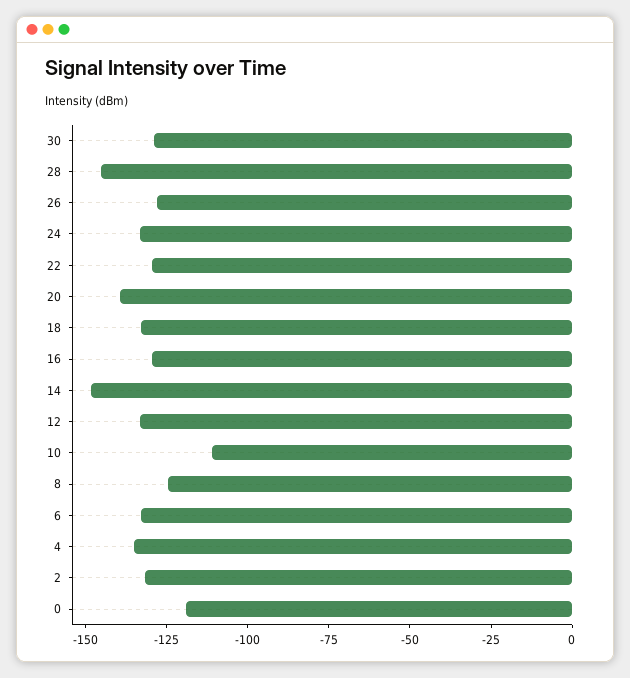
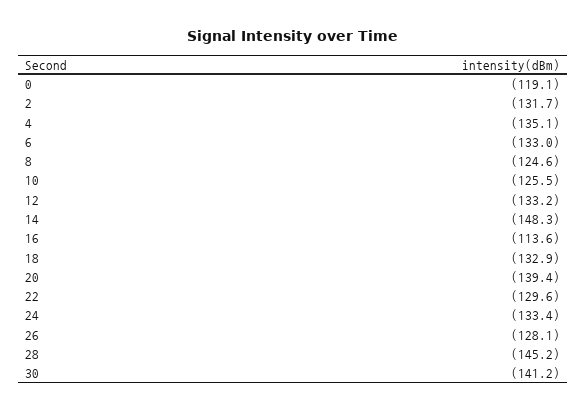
  {
-   "30": -130,
+   "30": -141.2,
    "28": -145.2,
    "26": -128.1,
    "24": -133.4,
    "22": -129.6,
    "20": -139.4,
    "18": -132.9,
-   "16": -130,
+   "16": -113.6,
    "14": -148.3,
    "12": -133.2,
-   "10": -110,
+   "10": -125.5,
    "8": -124.6,
    "6": -133,
    "4": -135.1,
    "2": -131.7,
    "0": -119.1
  }

